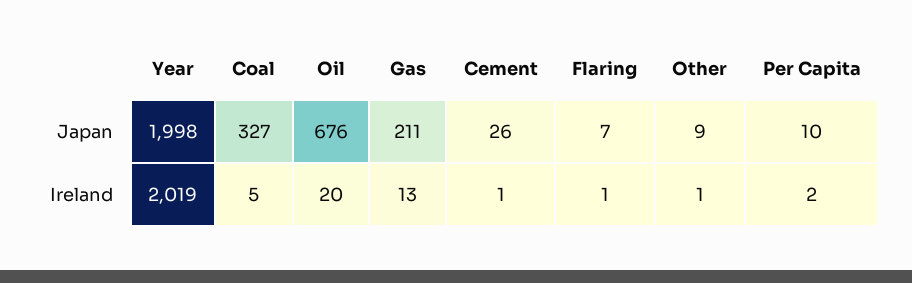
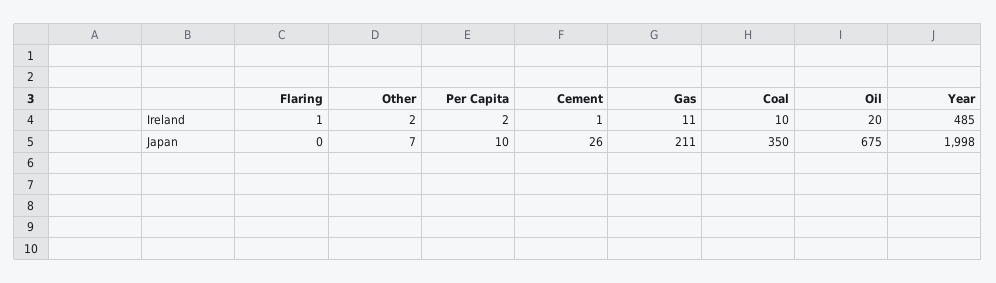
  {
    "Year": {
      "Japan": 1998,
-     "Ireland": 2019
+     "Ireland": 485
    },
    "Coal": {
-     "Japan": 327,
+     "Japan": 350,
-     "Ireland": 5
+     "Ireland": 10
    },
    "Oil": {
-     "Japan": 676,
+     "Japan": 675,
      "Ireland": 20
    },
    "Gas": {
      "Japan": 211,
-     "Ireland": 13
+     "Ireland": 11
    },
    "Cement": {
      "Japan": 26,
      "Ireland": 1
    },
    "Flaring": {
-     "Japan": 7,
+     "Japan": 0,
      "Ireland": 1
    },
    "Other": {
-     "Japan": 9,
+     "Japan": 7,
-     "Ireland": 1
+     "Ireland": 2
    },
    "Per Capita": {
      "Japan": 10,
      "Ireland": 2
    }
  }

